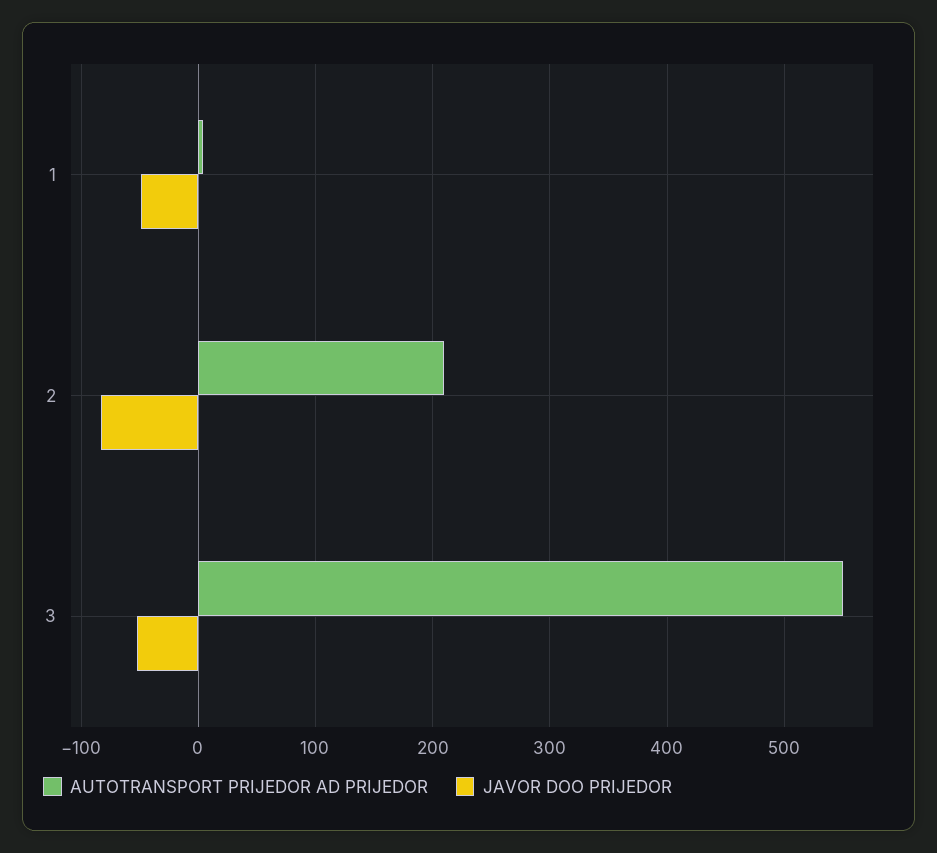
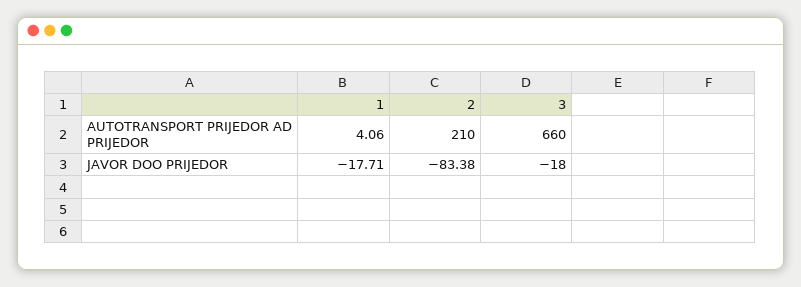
  {
    "AUTOTRANSPORT PRIJEDOR AD PRIJEDOR": {
      "1": 4.06,
      "2": 210,
-     "3": 550
+     "3": 660
    },
    "JAVOR DOO PRIJEDOR": {
-     "1": -50,
+     "1": -17.71,
      "2": -83.38,
-     "3": -50
+     "3": -18
    }
  }

